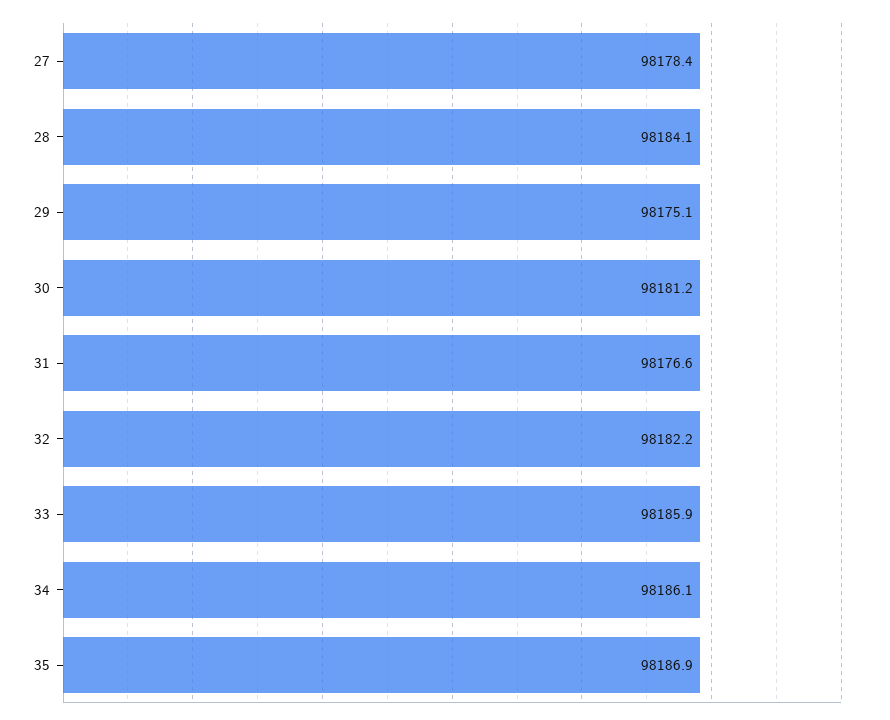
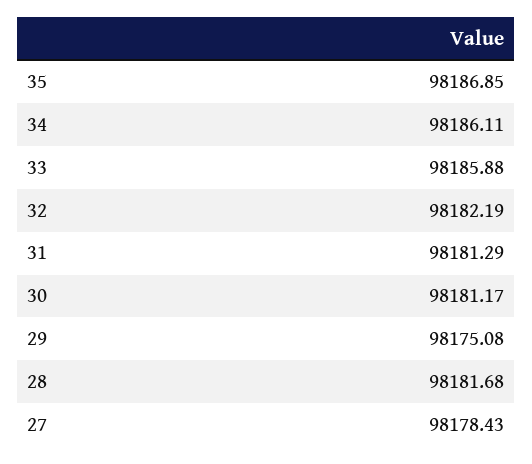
  {
    "27": 98178.43,
-   "28": 98184.1,
+   "28": 98181.68,
    "29": 98175.08,
    "30": 98181.17,
-   "31": 98176.6,
+   "31": 98181.29,
    "32": 98182.19,
    "33": 98185.88,
    "34": 98186.11,
    "35": 98186.85
  }

